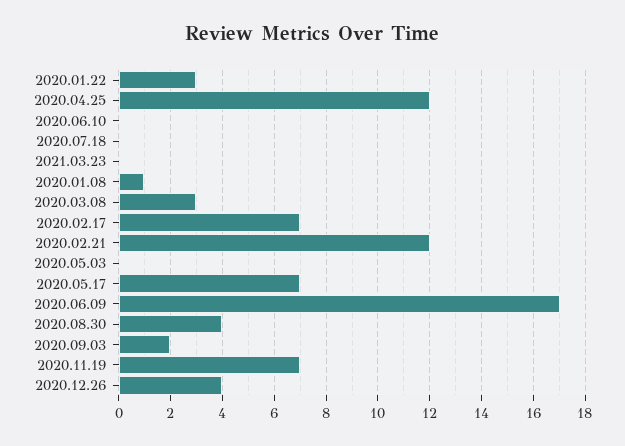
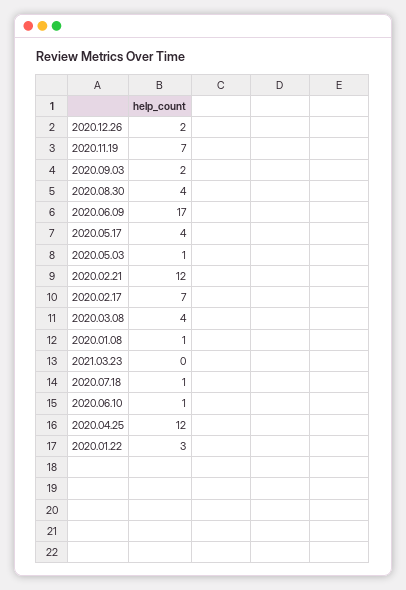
  {
    "2020.01.22": 3,
    "2020.04.25": 12,
-   "2020.06.10": 0,
+   "2020.06.10": 1,
-   "2020.07.18": 0,
+   "2020.07.18": 1,
    "2021.03.23": 0,
    "2020.01.08": 1,
-   "2020.03.08": 3,
+   "2020.03.08": 4,
    "2020.02.17": 7,
    "2020.02.21": 12,
-   "2020.05.03": 0,
+   "2020.05.03": 1,
-   "2020.05.17": 7,
+   "2020.05.17": 4,
    "2020.06.09": 17,
    "2020.08.30": 4,
    "2020.09.03": 2,
    "2020.11.19": 7,
-   "2020.12.26": 4
+   "2020.12.26": 2
  }

